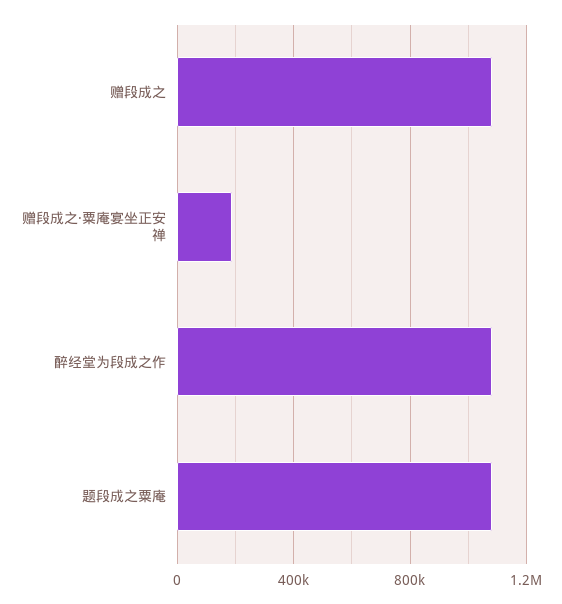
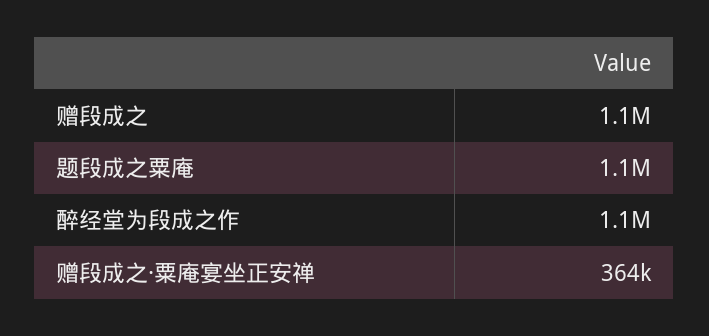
  {
    "赠段成之": 1100000,
-   "赠段成之·粟庵宴坐正安禅": 200000,
+   "赠段成之·粟庵宴坐正安禅": 364000,
    "醉经堂为段成之作": 1100000,
    "题段成之粟庵": 1100000
  }

